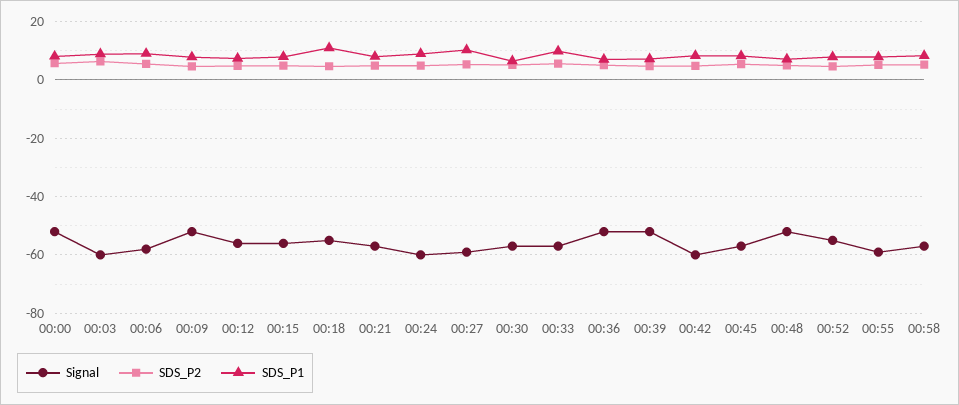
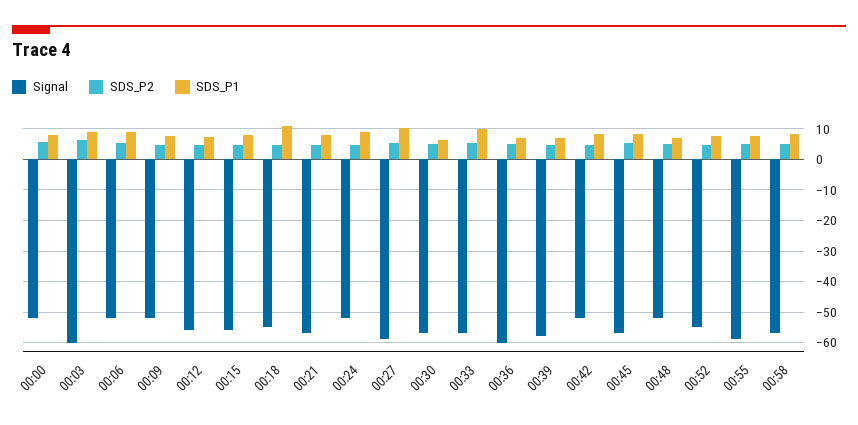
  {
    "Signal": {
      "00:00": -52,
      "00:03": -60,
-     "00:06": -57.5,
+     "00:06": -52,
      "00:09": -52,
      "00:12": -56,
      "00:15": -56,
      "00:18": -56,
      "00:21": -58,
-     "00:24": -60,
+     "00:24": -52,
      "00:27": -60,
      "00:30": -58,
      "00:33": -58,
-     "00:36": -52.5,
+     "00:36": -60,
-     "00:39": -52.5,
+     "00:39": -58,
-     "00:42": -60,
+     "00:42": -52,
      "00:45": -58,
      "00:48": -52,
      "00:52": -56,
      "00:55": -60,
      "00:58": -58
    },
    "SDS_P2": {
      "00:00": 6,
      "00:03": 6,
      "00:06": 6,
      "00:09": 4,
      "00:12": 4,
      "00:15": 4,
      "00:18": 4,
      "00:21": 4,
      "00:24": 4,
      "00:27": 6,
      "00:30": 6,
      "00:33": 6,
      "00:36": 6,
      "00:39": 4,
      "00:42": 4,
      "00:45": 6,
      "00:48": 4,
      "00:52": 4,
      "00:55": 6,
      "00:58": 6
    },
    "SDS_P1": {
      "00:00": 8,
      "00:03": 8,
      "00:06": 10,
      "00:09": 8,
      "00:12": 8,
      "00:15": 8,
      "00:18": 10,
      "00:21": 8,
      "00:24": 8,
      "00:27": 10,
      "00:30": 6,
      "00:33": 10,
      "00:36": 8,
      "00:39": 8,
      "00:42": 8,
      "00:45": 8,
      "00:48": 8,
      "00:52": 8,
      "00:55": 8,
      "00:58": 8
    }
  }

